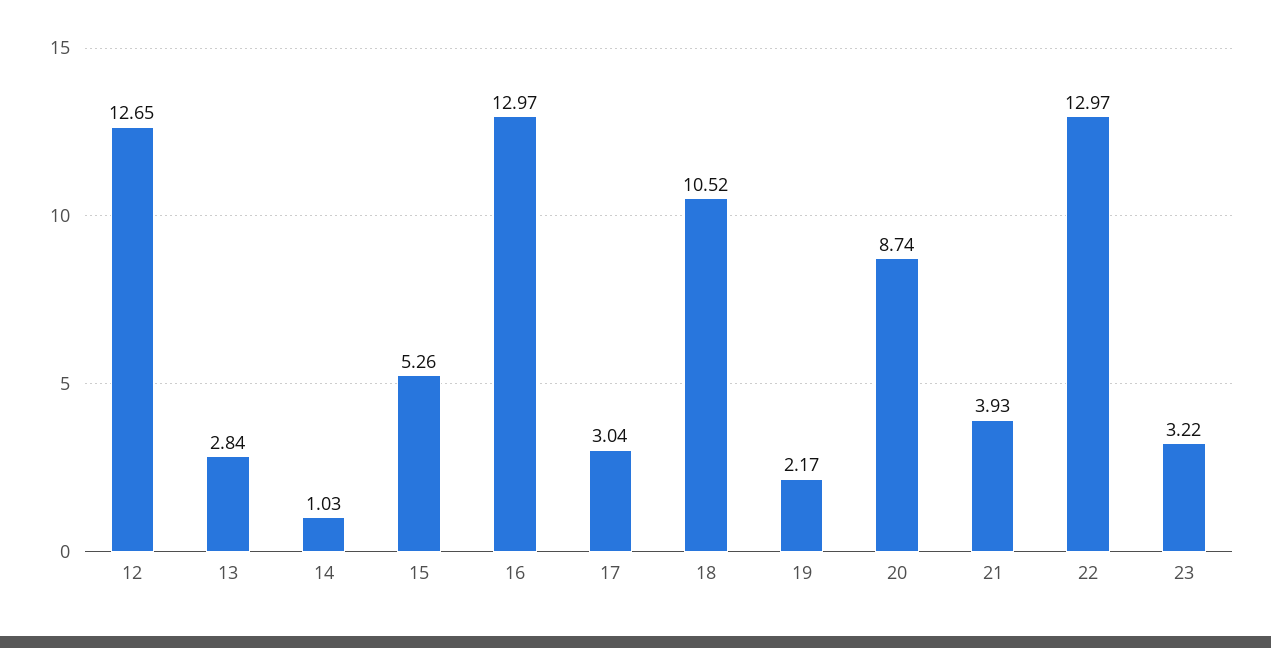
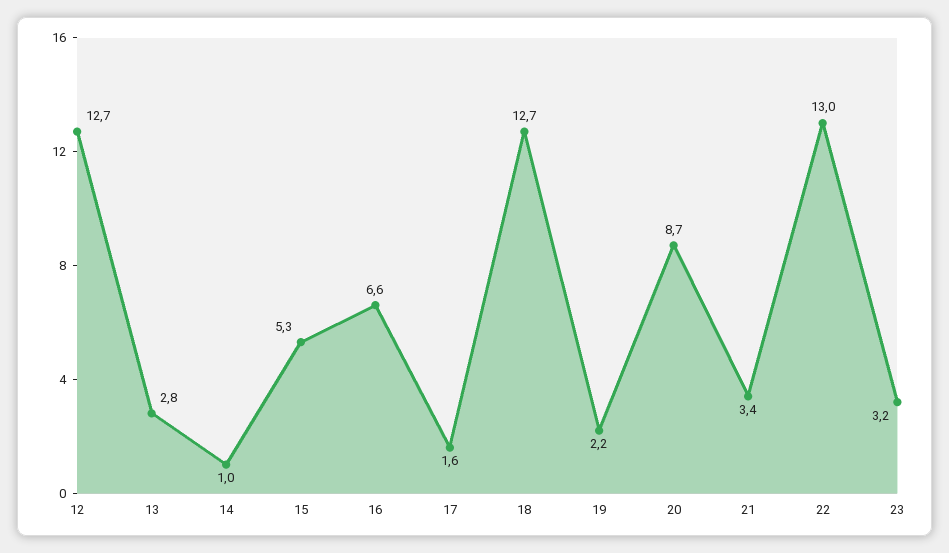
  {
    "12": 12.65,
    "13": 2.84,
    "14": 1.03,
    "15": 5.26,
-   "16": 12.97,
+   "16": 6.6,
-   "17": 3.04,
+   "17": 1.6,
-   "18": 10.52,
+   "18": 12.7,
    "19": 2.17,
    "20": 8.74,
-   "21": 3.93,
+   "21": 3.4,
    "22": 12.97,
    "23": 3.22
  }

